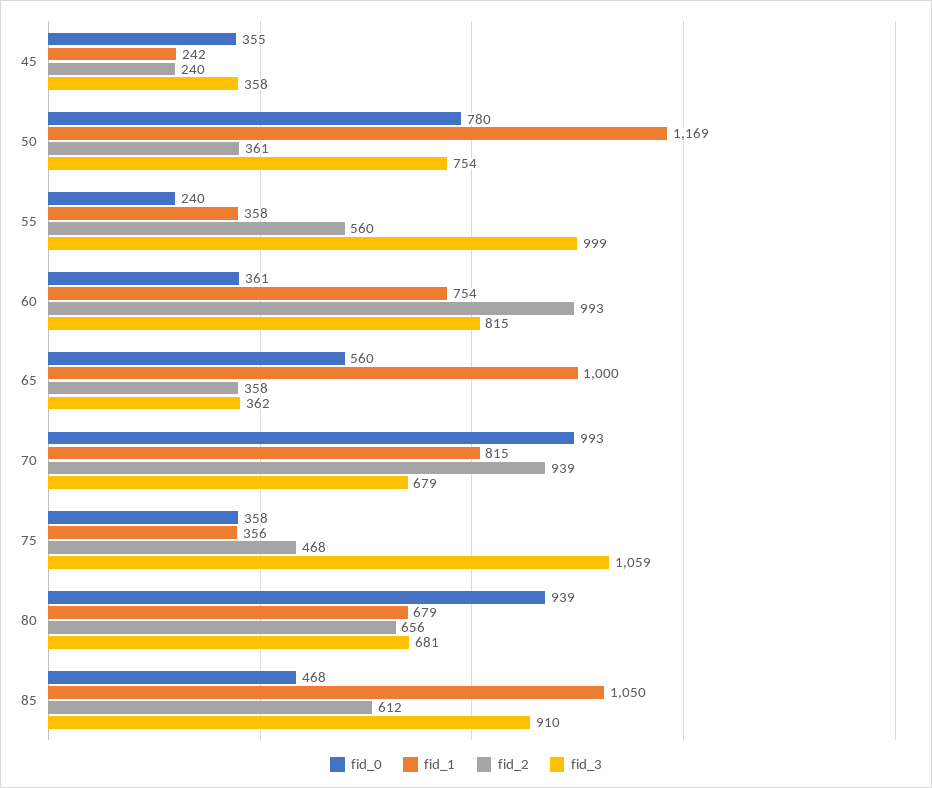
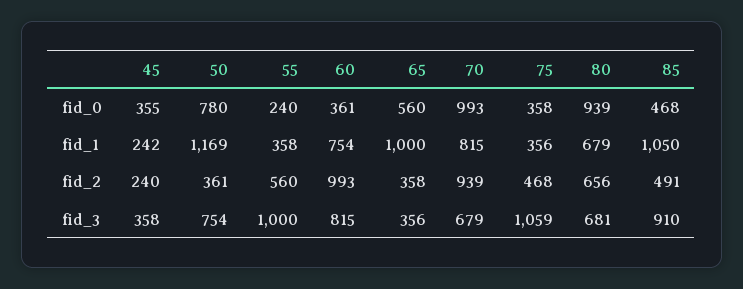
  {
    "fid_0": {
      "45": 355,
      "50": 780,
      "55": 240,
      "60": 361,
      "65": 560,
      "70": 993,
      "75": 358,
      "80": 939,
      "85": 468
    },
    "fid_1": {
      "45": 242,
      "50": 1169,
      "55": 358,
      "60": 754,
      "65": 1000,
      "70": 815,
      "75": 356,
      "80": 679,
      "85": 1050
    },
    "fid_2": {
      "45": 240,
      "50": 361,
      "55": 560,
      "60": 993,
      "65": 358,
      "70": 939,
      "75": 468,
      "80": 656,
-     "85": 612
+     "85": 491
    },
    "fid_3": {
      "45": 358,
      "50": 754,
-     "55": 999,
+     "55": 1000,
      "60": 815,
-     "65": 362,
+     "65": 356,
      "70": 679,
      "75": 1059,
      "80": 681,
      "85": 910
    }
  }

